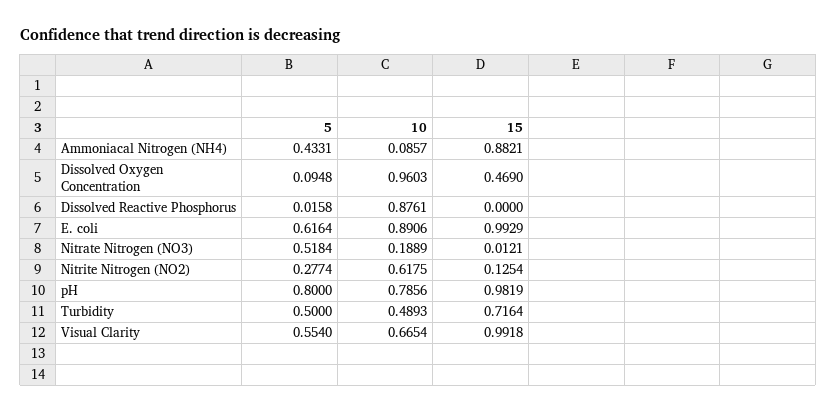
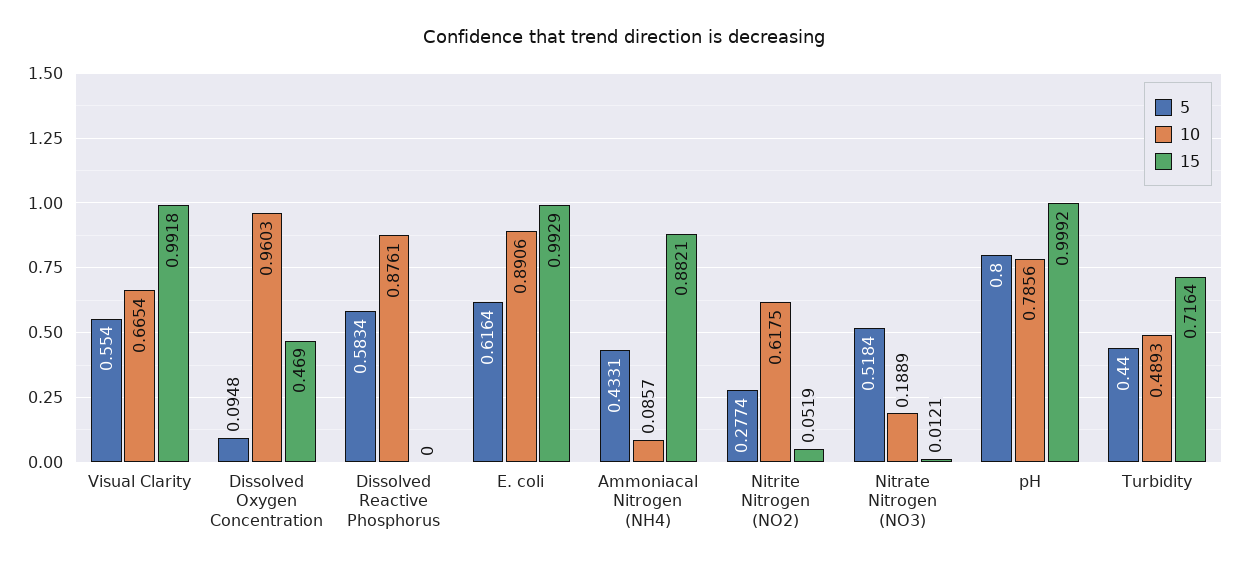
  {
    "5": {
      "Ammoniacal Nitrogen (NH4)": 0.4331,
      "Dissolved Oxygen Concentration": 0.0948,
-     "Dissolved Reactive Phosphorus": 0.0158,
+     "Dissolved Reactive Phosphorus": 0.5834,
      "E. coli": 0.6164,
      "Nitrate Nitrogen (NO3)": 0.5184,
      "Nitrite Nitrogen (NO2)": 0.2774,
      "pH": 0.8,
-     "Turbidity": 0.5,
+     "Turbidity": 0.44,
      "Visual Clarity": 0.554
    },
    "10": {
      "Ammoniacal Nitrogen (NH4)": 0.0857,
      "Dissolved Oxygen Concentration": 0.9603,
      "Dissolved Reactive Phosphorus": 0.8761,
      "E. coli": 0.8906,
      "Nitrate Nitrogen (NO3)": 0.1889,
      "Nitrite Nitrogen (NO2)": 0.6175,
      "pH": 0.7856,
      "Turbidity": 0.4893,
      "Visual Clarity": 0.6654
    },
    "15": {
      "Ammoniacal Nitrogen (NH4)": 0.8821,
      "Dissolved Oxygen Concentration": 0.469,
      "Dissolved Reactive Phosphorus": 0,
      "E. coli": 0.9929,
      "Nitrate Nitrogen (NO3)": 0.0121,
-     "Nitrite Nitrogen (NO2)": 0.1254,
+     "Nitrite Nitrogen (NO2)": 0.0519,
-     "pH": 0.9819,
+     "pH": 0.9992,
      "Turbidity": 0.7164,
      "Visual Clarity": 0.9918
    }
  }

